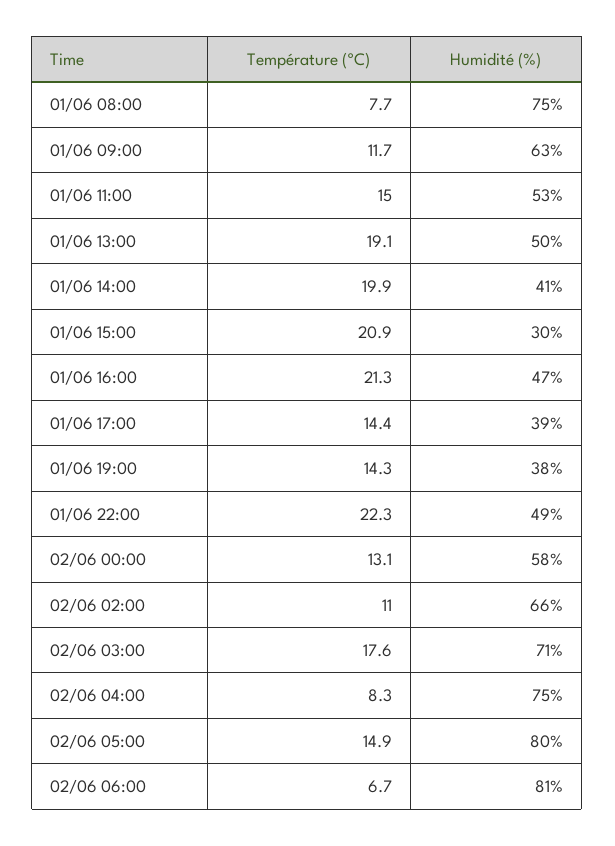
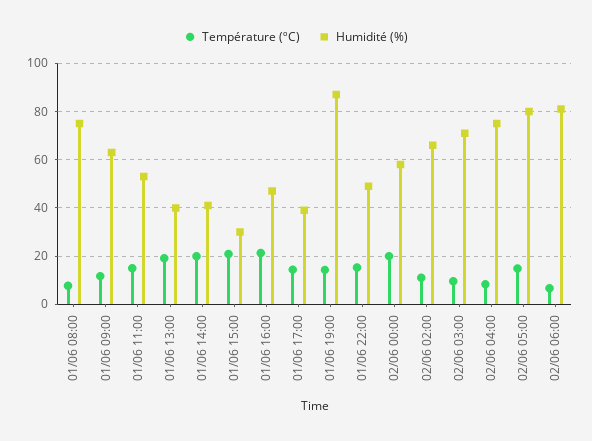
  {
    "Température (ºC)": {
      "01/06 08:00": 7.7,
      "01/06 09:00": 11.7,
      "01/06 11:00": 15,
      "01/06 13:00": 19.1,
      "01/06 14:00": 19.9,
      "01/06 15:00": 20.9,
      "01/06 16:00": 21.3,
      "01/06 17:00": 14.4,
      "01/06 19:00": 14.3,
-     "01/06 22:00": 22.3,
+     "01/06 22:00": 15,
-     "02/06 00:00": 13.1,
+     "02/06 00:00": 20,
      "02/06 02:00": 11,
-     "02/06 03:00": 17.6,
+     "02/06 03:00": 10,
      "02/06 04:00": 8.3,
      "02/06 05:00": 14.9,
      "02/06 06:00": 6.7
    },
    "Humidité (%)": {
      "01/06 08:00": 75,
      "01/06 09:00": 63,
      "01/06 11:00": 53,
-     "01/06 13:00": 50,
+     "01/06 13:00": 40,
      "01/06 14:00": 41,
      "01/06 15:00": 30,
      "01/06 16:00": 47,
      "01/06 17:00": 39,
-     "01/06 19:00": 38,
+     "01/06 19:00": 87.5,
      "01/06 22:00": 49,
      "02/06 00:00": 58,
      "02/06 02:00": 66,
      "02/06 03:00": 71,
      "02/06 04:00": 75,
      "02/06 05:00": 80,
      "02/06 06:00": 81
    }
  }

